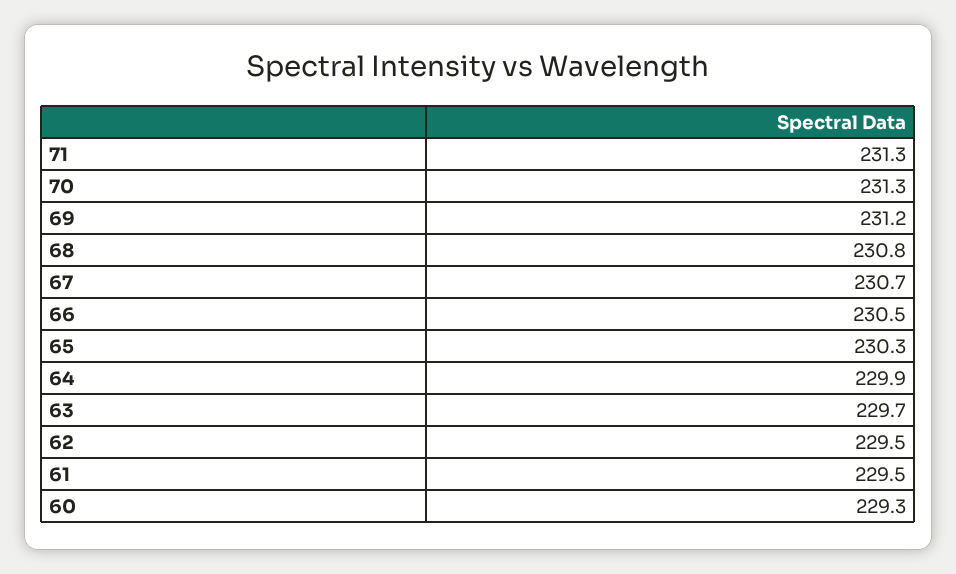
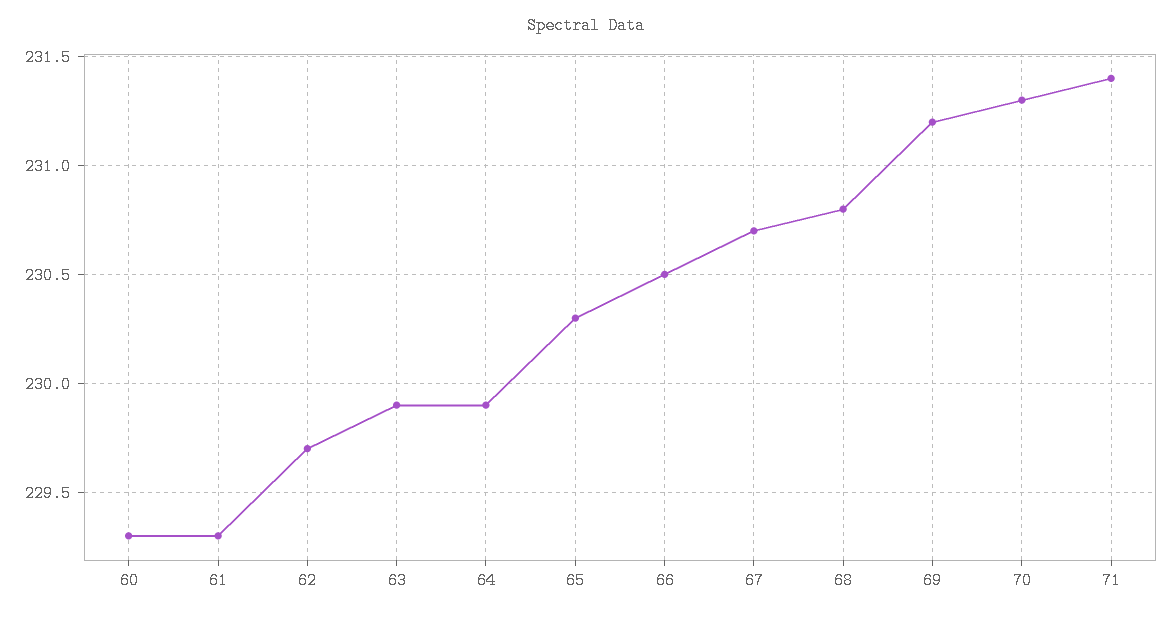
  {
-   "71": 231.3,
+   "71": 231.4,
    "70": 231.3,
    "69": 231.2,
    "68": 230.8,
    "67": 230.7,
    "66": 230.5,
    "65": 230.3,
    "64": 229.9,
-   "63": 229.7,
+   "63": 229.9,
-   "62": 229.5,
+   "62": 229.7,
-   "61": 229.5,
+   "61": 229.3,
    "60": 229.3
  }

